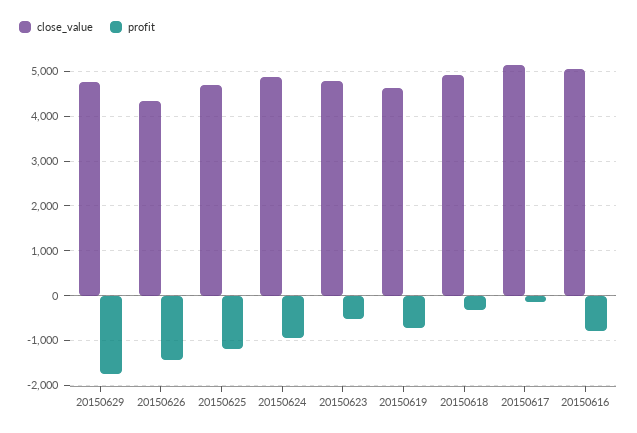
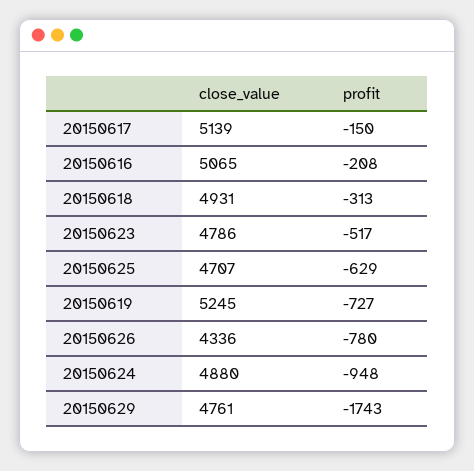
  {
    "close_value": {
      "20150629": 4761,
      "20150626": 4336,
      "20150625": 4707,
      "20150624": 4880,
      "20150623": 4786,
-     "20150619": 4600,
+     "20150619": 5245,
      "20150618": 4931,
      "20150617": 5139,
      "20150616": 5065
    },
    "profit": {
      "20150629": -1743,
-     "20150626": -1400,
+     "20150626": -780,
-     "20150625": -1200,
+     "20150625": -629,
      "20150624": -948,
      "20150623": -517,
      "20150619": -727,
      "20150618": -313,
      "20150617": -150,
-     "20150616": -800
+     "20150616": -208
    }
  }

